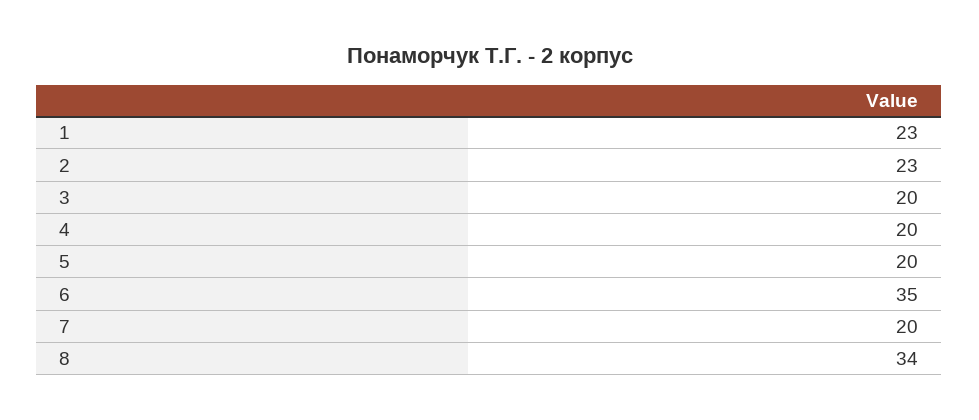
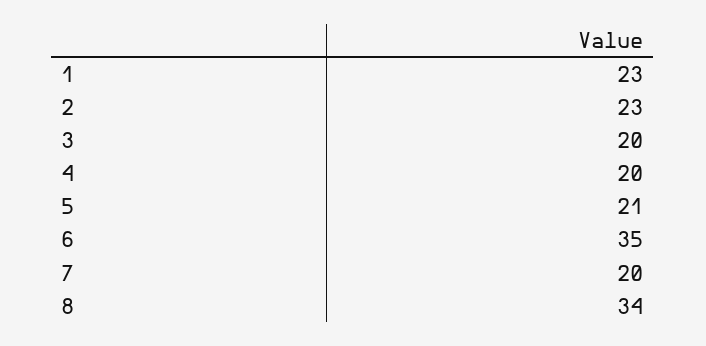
  {
    "1": 23,
    "2": 23,
    "3": 20,
    "4": 20,
-   "5": 20,
+   "5": 21,
    "6": 35,
    "7": 20,
    "8": 34
  }

